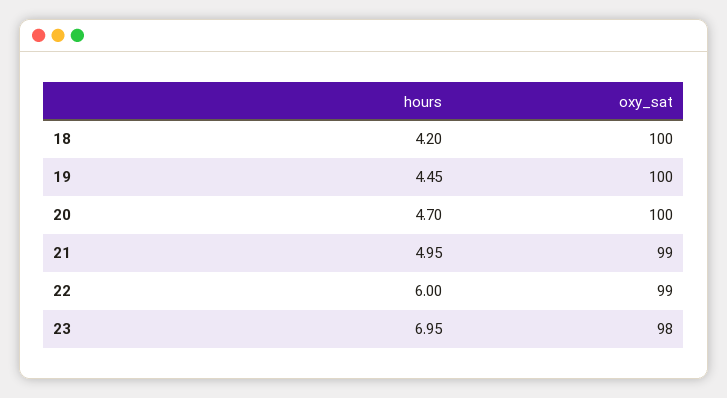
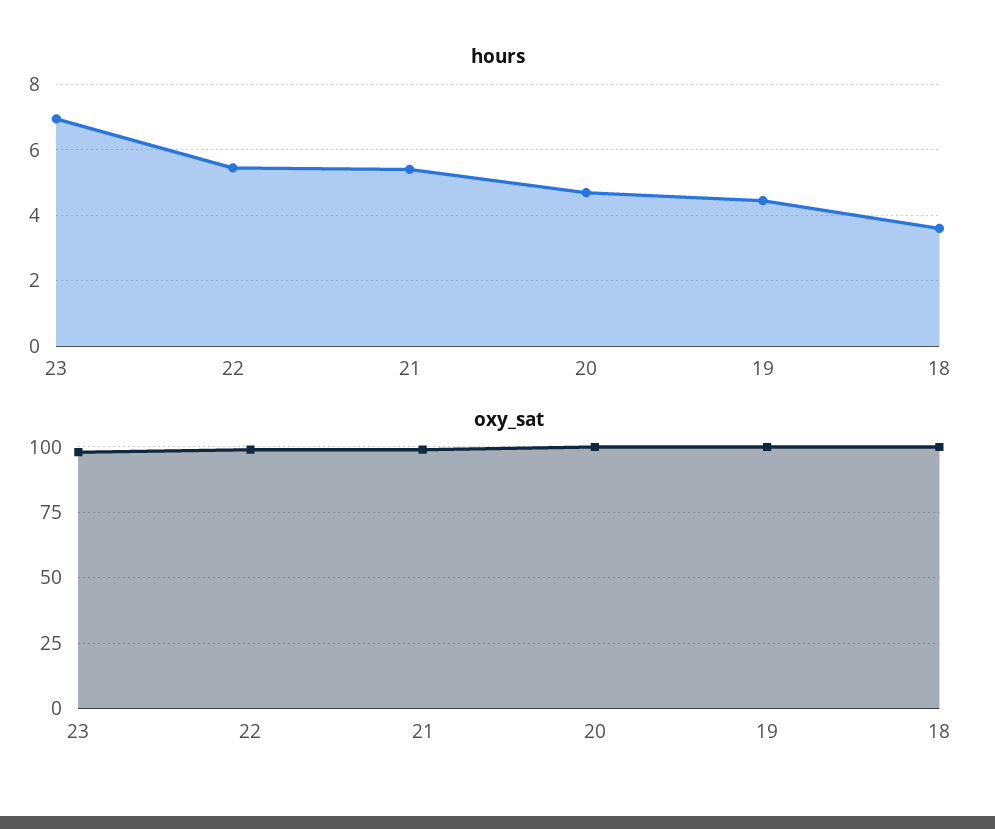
  {
    "hours": {
-     "18": 4.2,
+     "18": 3.6,
      "19": 4.45,
      "20": 4.7,
-     "21": 4.95,
+     "21": 5.4,
-     "22": 6,
+     "22": 5.4,
      "23": 6.95
    },
    "oxy_sat": {
      "18": 100,
      "19": 100,
      "20": 100,
      "21": 99,
      "22": 99,
      "23": 98
    }
  }

